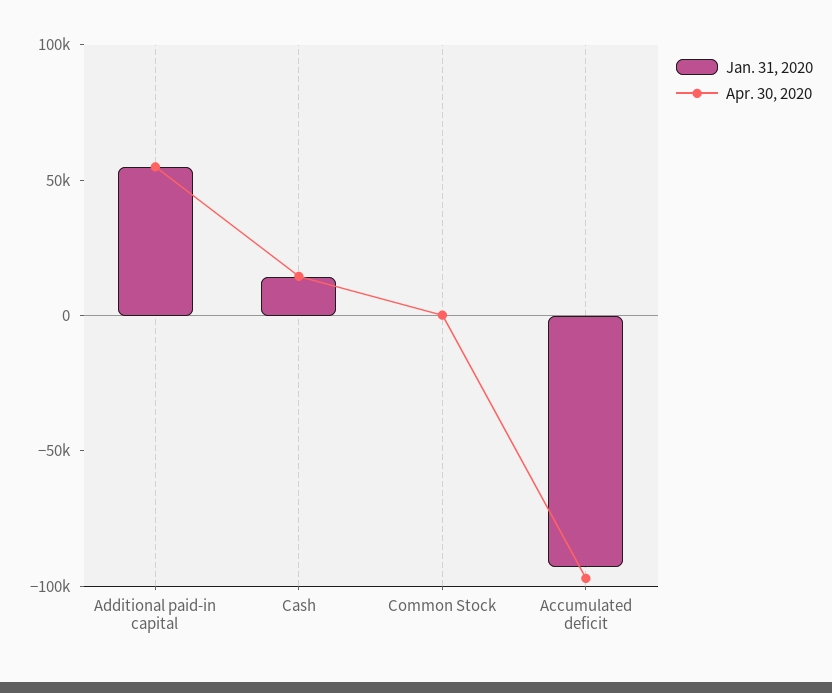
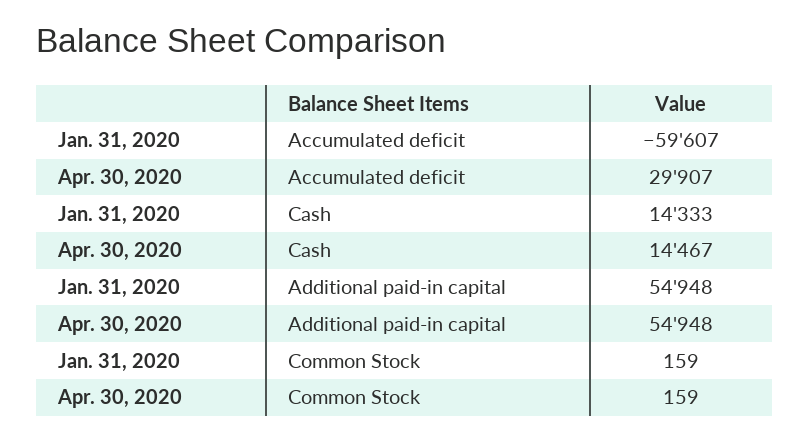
  {
    "Jan. 31, 2020": {
      "Additional paid-in capital": 54948,
      "Cash": 14333,
      "Common Stock": 159,
-     "Accumulated deficit": -90000
+     "Accumulated deficit": -59607
    },
    "Apr. 30, 2020": {
      "Additional paid-in capital": 54948,
      "Cash": 14467,
      "Common Stock": 159,
-     "Accumulated deficit": -100000
+     "Accumulated deficit": 29907
    }
  }

